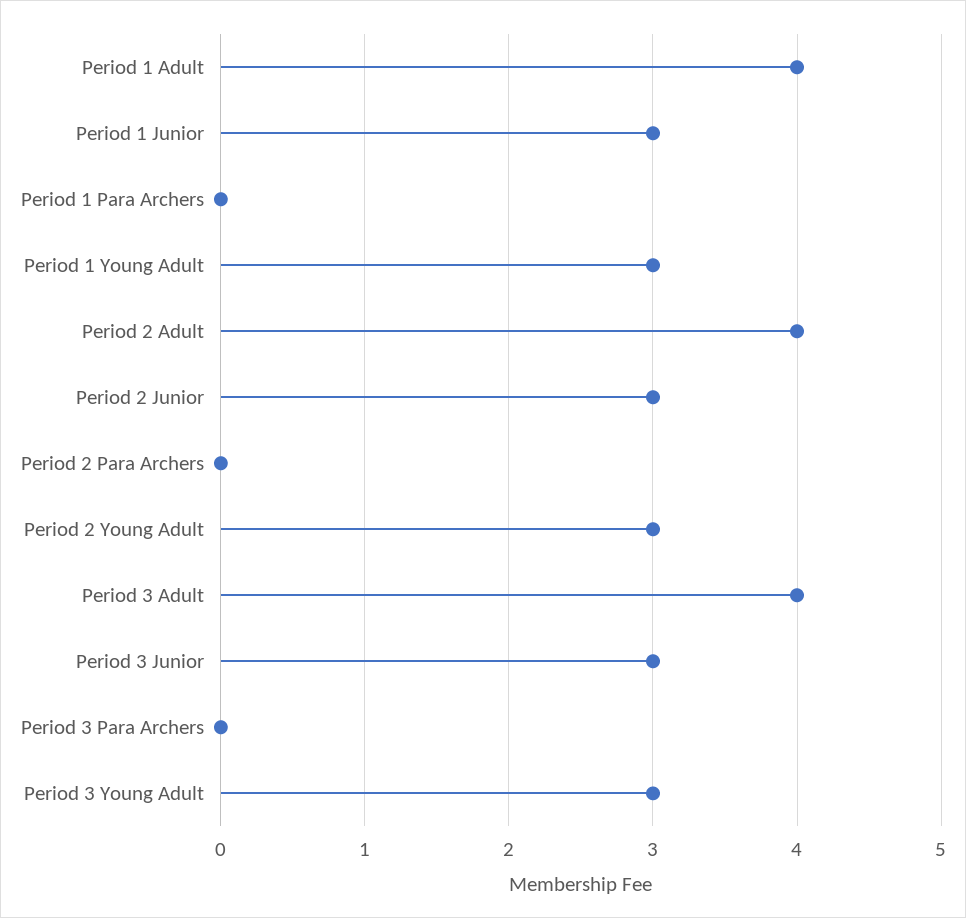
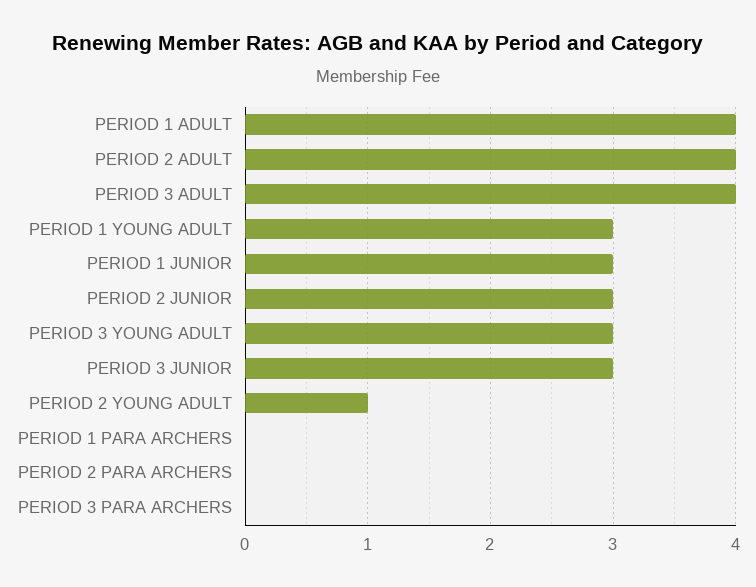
  {
    "Period 1 Adult": 4,
    "Period 1 Junior": 3,
    "Period 1 Para Archers": 0,
    "Period 1 Young Adult": 3,
    "Period 2 Adult": 4,
    "Period 2 Junior": 3,
    "Period 2 Para Archers": 0,
-   "Period 2 Young Adult": 3,
+   "Period 2 Young Adult": 1,
    "Period 3 Adult": 4,
    "Period 3 Junior": 3,
    "Period 3 Para Archers": 0,
    "Period 3 Young Adult": 3
  }

